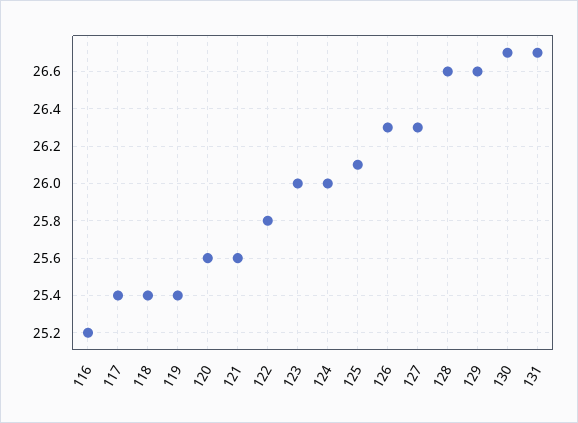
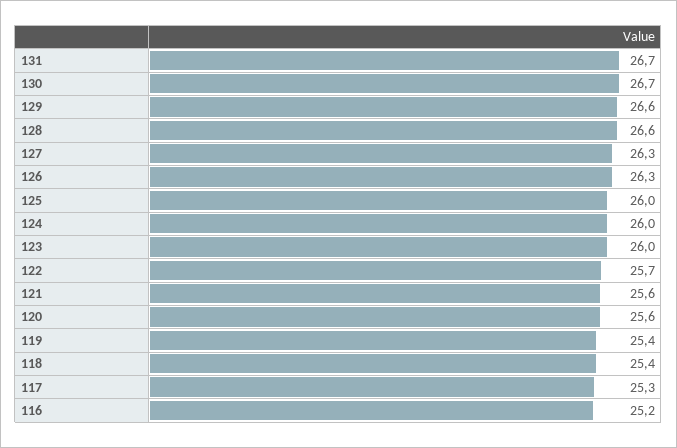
  {
    "116": 25.2,
-   "117": 25.4,
+   "117": 25.3,
    "118": 25.4,
    "119": 25.4,
    "120": 25.6,
    "121": 25.6,
-   "122": 25.8,
+   "122": 25.7,
    "123": 26,
    "124": 26,
-   "125": 26.1,
+   "125": 26,
    "126": 26.3,
    "127": 26.3,
    "128": 26.6,
    "129": 26.6,
    "130": 26.7,
    "131": 26.7
  }

